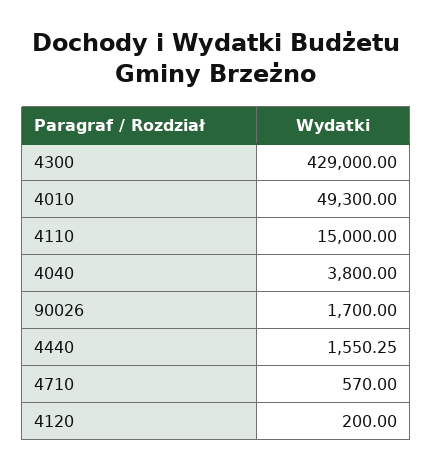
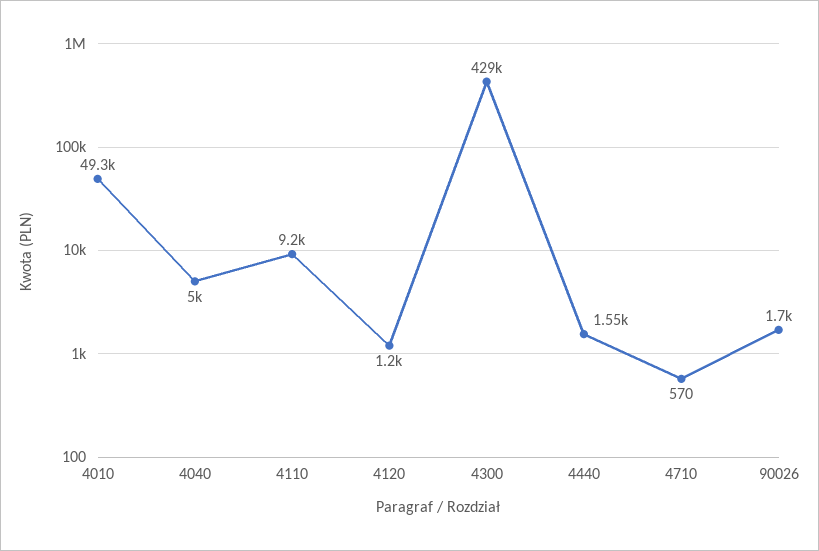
  {
    "4300": 429000,
    "4010": 49300,
-   "4110": 15000,
+   "4110": 9200,
-   "4040": 3800,
+   "4040": 5000,
    "90026": 1700,
    "4440": 1550.25,
    "4710": 570,
-   "4120": 200
+   "4120": 1200
  }

